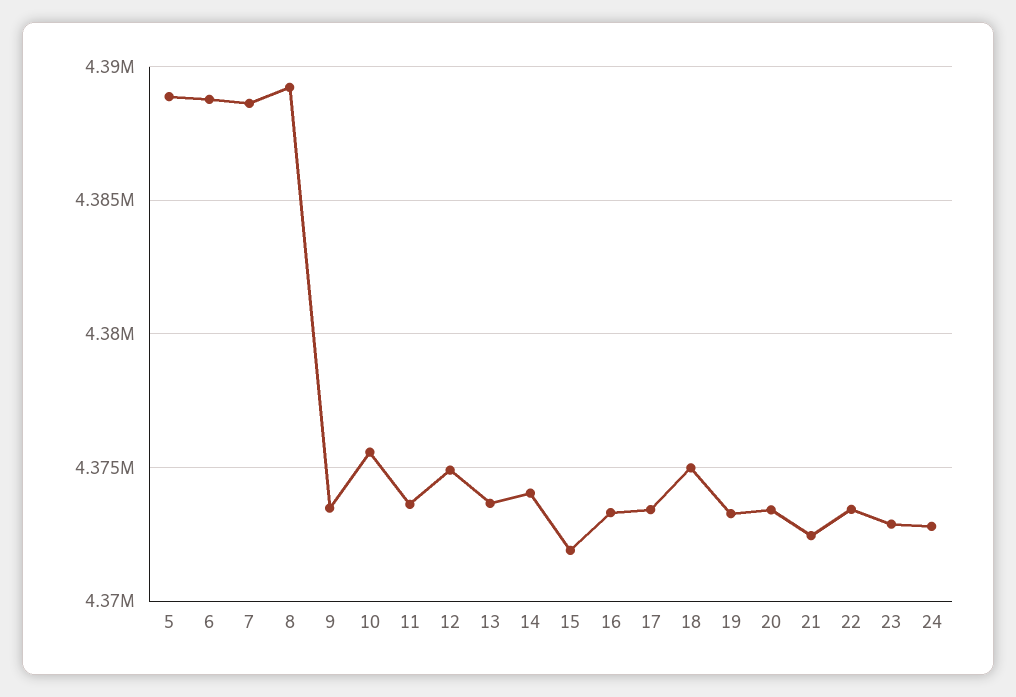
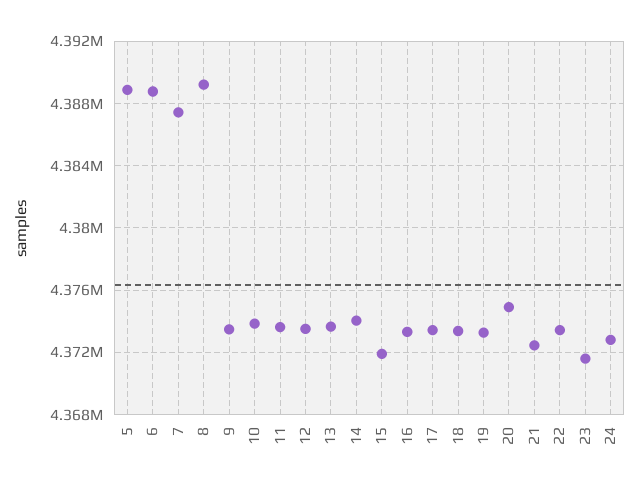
  {
    "5": 4389000,
    "6": 4389000,
-   "7": 4388500,
+   "7": 4387500,
    "8": 4389000,
    "9": 4373500,
-   "10": 4375500,
+   "10": 4374000,
    "11": 4373500,
-   "12": 4375000,
+   "12": 4373500,
    "13": 4373500,
    "14": 4374000,
    "15": 4372000,
    "16": 4373500,
    "17": 4373500,
-   "18": 4375000,
+   "18": 4373500,
    "19": 4373500,
-   "20": 4373500,
+   "20": 4375000,
    "21": 4372500,
    "22": 4373500,
-   "23": 4373000,
+   "23": 4371500,
    "24": 4373000
  }

